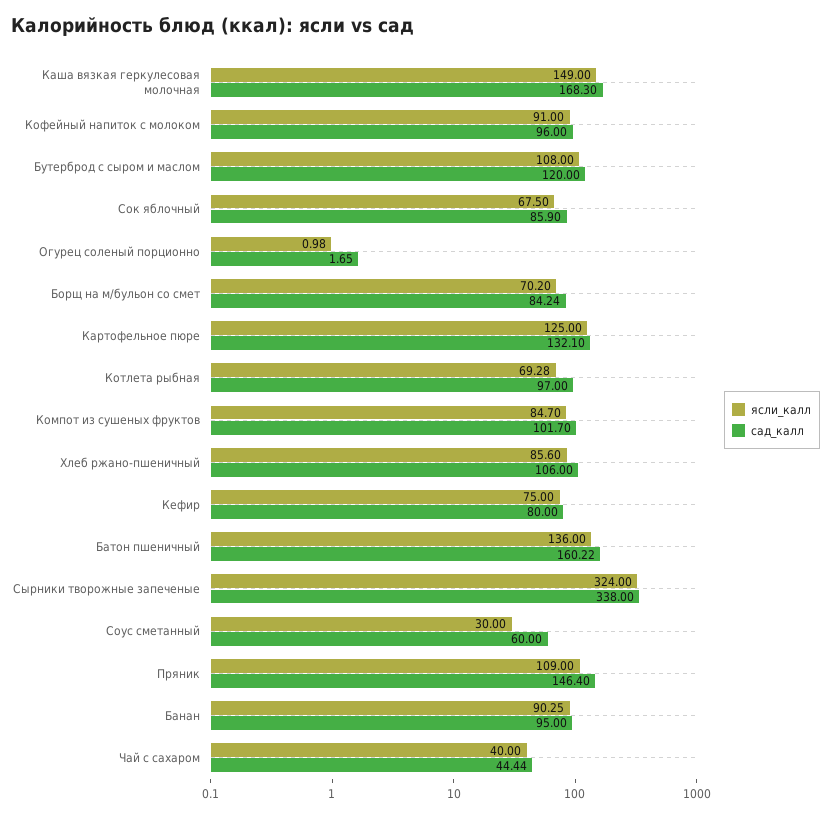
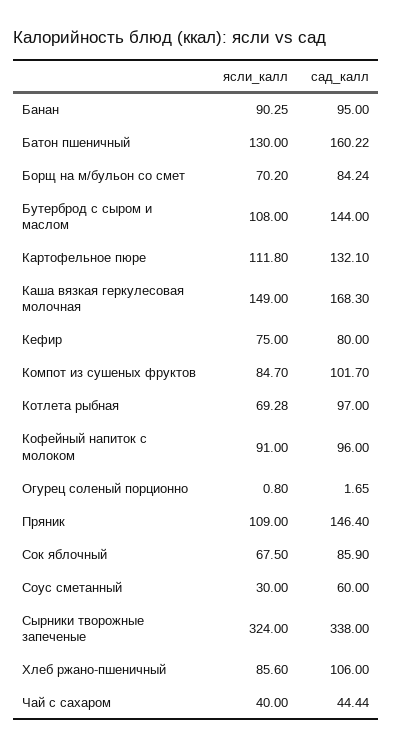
  {
    "ясли_калл": {
      "Каша вязкая геркулесовая молочная": 149,
      "Кофейный напиток с молоком": 91,
      "Бутерброд с сыром и маслом": 108,
      "Сок яблочный": 67.5,
-     "Огурец соленый порционно": 0.98,
+     "Огурец соленый порционно": 0.8,
      "Борщ на м/бульон со смет": 70.2,
-     "Картофельное пюре": 125,
+     "Картофельное пюре": 111.8,
      "Котлета рыбная": 69.28,
      "Компот из сушеных фруктов": 84.7,
      "Хлеб ржано-пшеничный": 85.6,
      "Кефир": 75,
-     "Батон пшеничный": 136,
+     "Батон пшеничный": 130,
      "Сырники творожные запеченые": 324,
      "Соус сметанный": 30,
      "Пряник": 109,
      "Банан": 90.25,
      "Чай с сахаром": 40
    },
    "сад_калл": {
      "Каша вязкая геркулесовая молочная": 168.3,
      "Кофейный напиток с молоком": 96,
-     "Бутерброд с сыром и маслом": 120,
+     "Бутерброд с сыром и маслом": 144,
      "Сок яблочный": 85.9,
      "Огурец соленый порционно": 1.65,
      "Борщ на м/бульон со смет": 84.24,
      "Картофельное пюре": 132.1,
      "Котлета рыбная": 97,
      "Компот из сушеных фруктов": 101.7,
      "Хлеб ржано-пшеничный": 106,
      "Кефир": 80,
      "Батон пшеничный": 160.22,
      "Сырники творожные запеченые": 338,
      "Соус сметанный": 60,
      "Пряник": 146.4,
      "Банан": 95,
      "Чай с сахаром": 44.44
    }
  }

